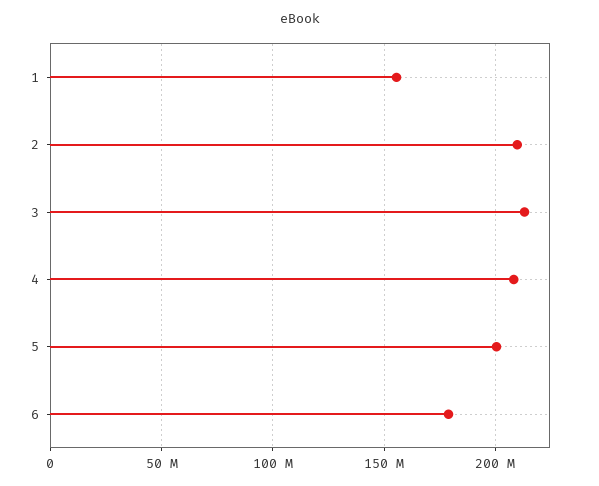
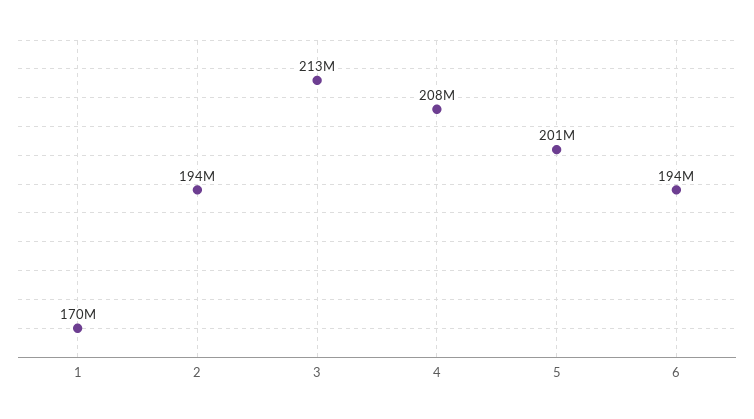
  {
-   "1": 155000000,
+   "1": 170000000,
-   "2": 210000000,
+   "2": 194000000,
    "3": 213000000,
    "4": 208000000,
    "5": 201000000,
-   "6": 180000000
+   "6": 194000000
  }

